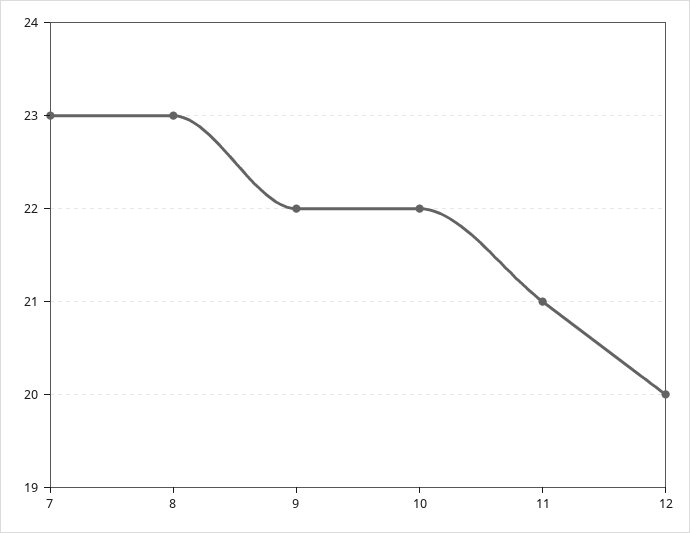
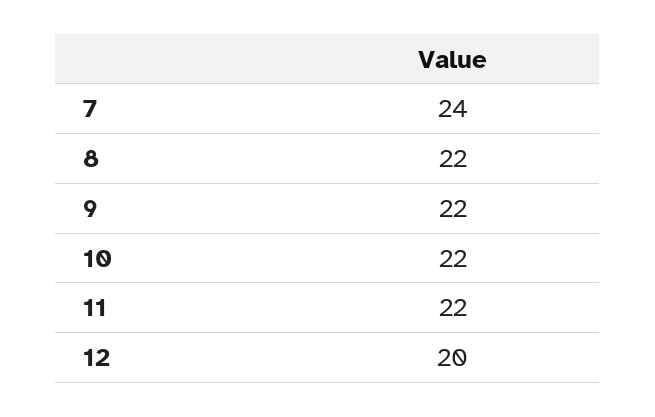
  {
-   "7": 23,
+   "7": 24,
-   "8": 23,
+   "8": 22,
    "9": 22,
    "10": 22,
-   "11": 21,
+   "11": 22,
    "12": 20
  }

